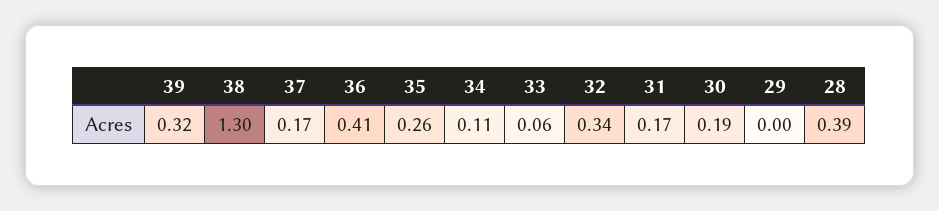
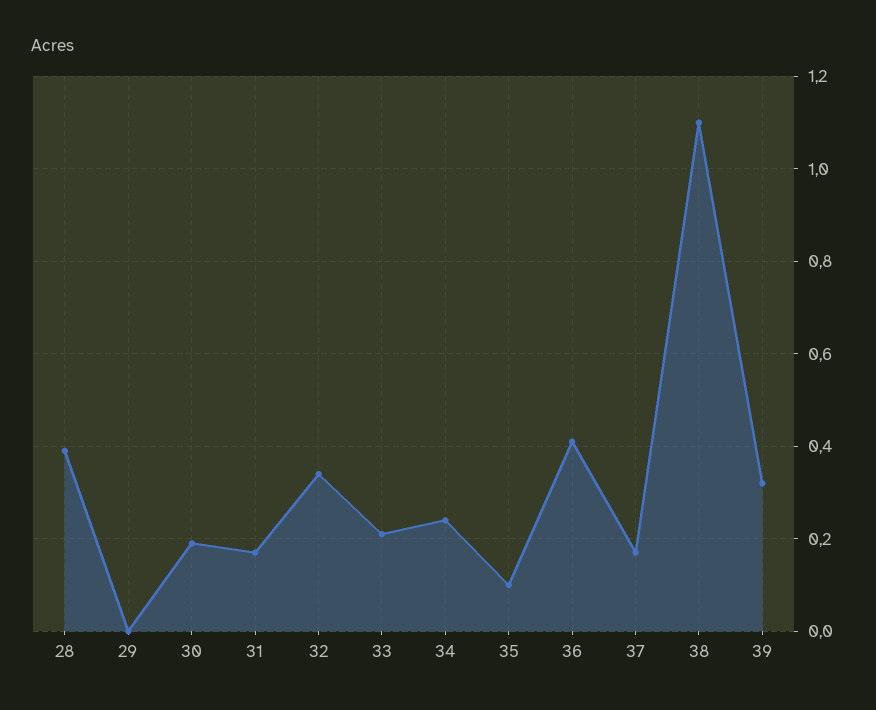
  {
    "39": 0.32,
-   "38": 1.3,
+   "38": 1.1,
    "37": 0.17,
    "36": 0.41,
-   "35": 0.26,
+   "35": 0.1,
-   "34": 0.11,
+   "34": 0.25,
-   "33": 0.06,
+   "33": 0.2,
    "32": 0.34,
    "31": 0.17,
    "30": 0.19,
    "29": 0,
    "28": 0.39
  }

